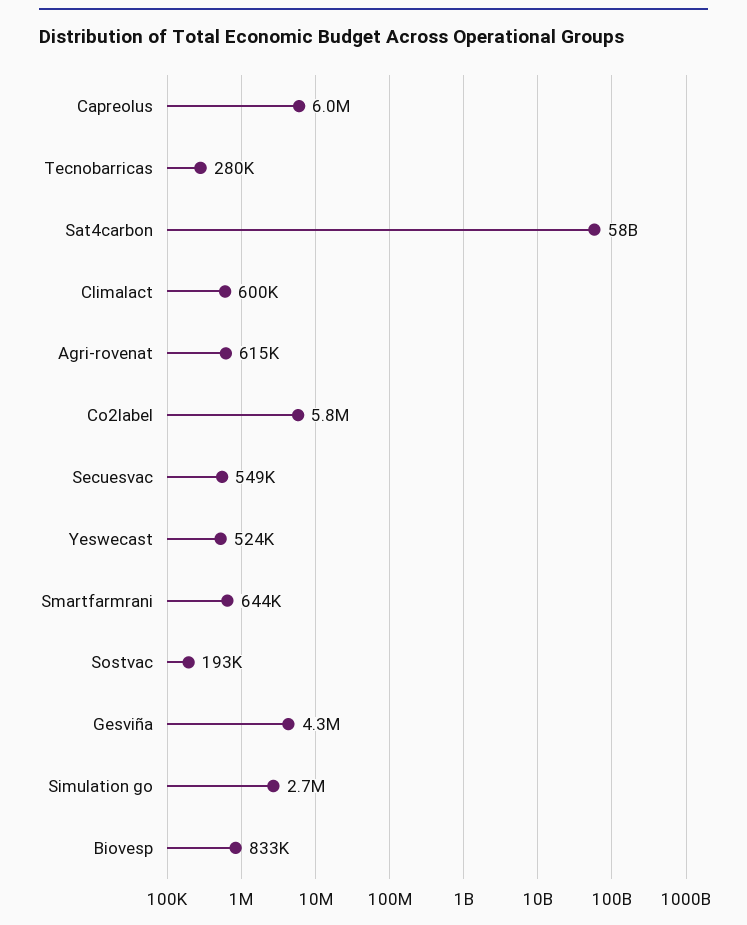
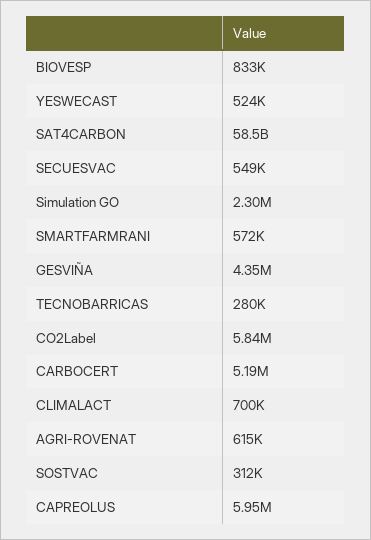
  {
    "Capreolus": 5950000,
    "Tecnobarricas": 280000,
    "Sat4carbon": 58500000000,
-   "Climalact": 600000,
+   "Climalact": 700000,
    "Agri-rovenat": 615000,
    "Co2label": 5840000,
    "Secuesvac": 549000,
    "Yeswecast": 524000,
-   "Smartfarmrani": 644000,
+   "Smartfarmrani": 572000,
-   "Sostvac": 193000,
+   "Sostvac": 312000,
    "Gesviña": 4350000,
-   "Simulation go": 2700000,
+   "Simulation go": 2300000,
-   "Biovesp": 833000
+   "Biovesp": 833000,
+   "CARBOCERT": 5190000
  }

